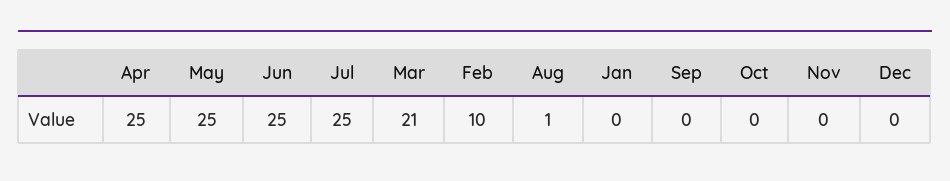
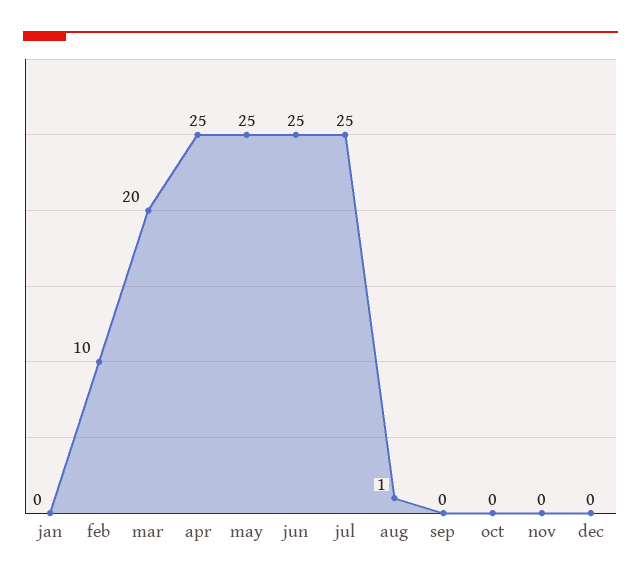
  {
    "Apr": 25,
    "May": 25,
    "Jun": 25,
    "Jul": 25,
-   "Mar": 21,
+   "Mar": 20,
    "Feb": 10,
    "Aug": 1,
    "Jan": 0,
    "Sep": 0,
    "Oct": 0,
    "Nov": 0,
    "Dec": 0
  }

